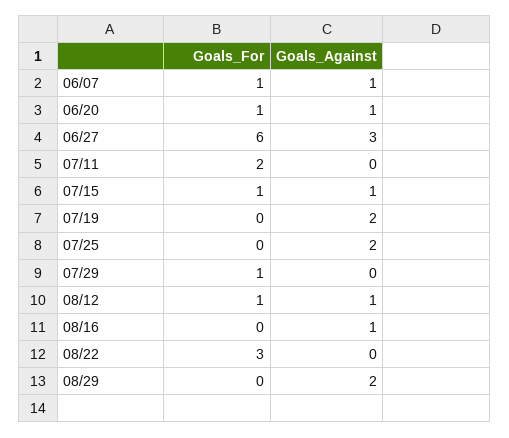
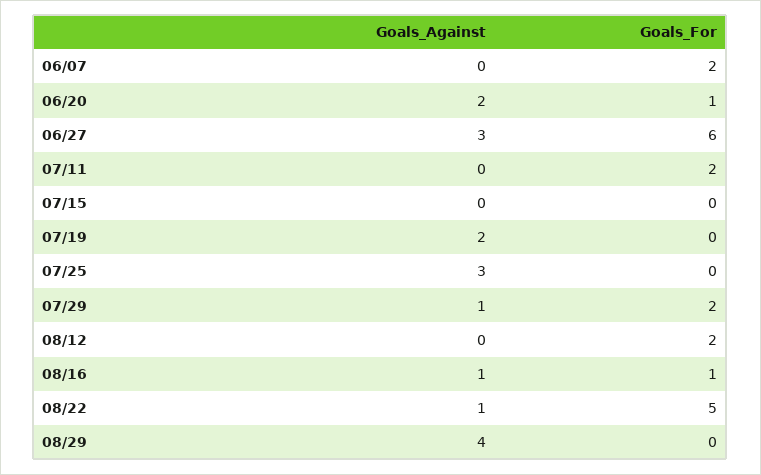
  {
    "Goals_For": {
-     "06/07": 1,
+     "06/07": 2,
      "06/20": 1,
      "06/27": 6,
      "07/11": 2,
-     "07/15": 1,
+     "07/15": 0,
      "07/19": 0,
      "07/25": 0,
-     "07/29": 1,
+     "07/29": 2,
-     "08/12": 1,
+     "08/12": 2,
-     "08/16": 0,
+     "08/16": 1,
-     "08/22": 3,
+     "08/22": 5,
      "08/29": 0
    },
    "Goals_Against": {
-     "06/07": 1,
+     "06/07": 0,
-     "06/20": 1,
+     "06/20": 2,
      "06/27": 3,
      "07/11": 0,
-     "07/15": 1,
+     "07/15": 0,
      "07/19": 2,
-     "07/25": 2,
+     "07/25": 3,
-     "07/29": 0,
+     "07/29": 1,
-     "08/12": 1,
+     "08/12": 0,
      "08/16": 1,
-     "08/22": 0,
+     "08/22": 1,
-     "08/29": 2
+     "08/29": 4
    }
  }

